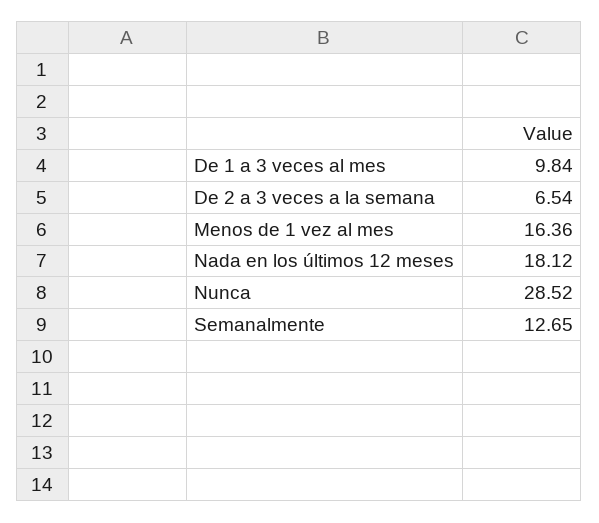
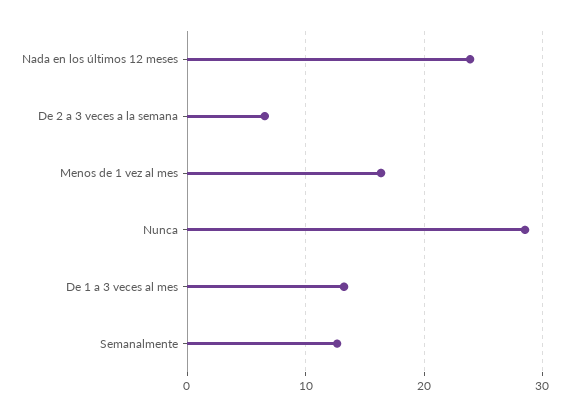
  {
-   "De 1 a 3 veces al mes": 9.84,
+   "De 1 a 3 veces al mes": 13,
    "De 2 a 3 veces a la semana": 6.54,
    "Menos de 1 vez al mes": 16.36,
-   "Nada en los últimos 12 meses": 18.12,
+   "Nada en los últimos 12 meses": 24,
    "Nunca": 28.52,
    "Semanalmente": 12.65
  }

